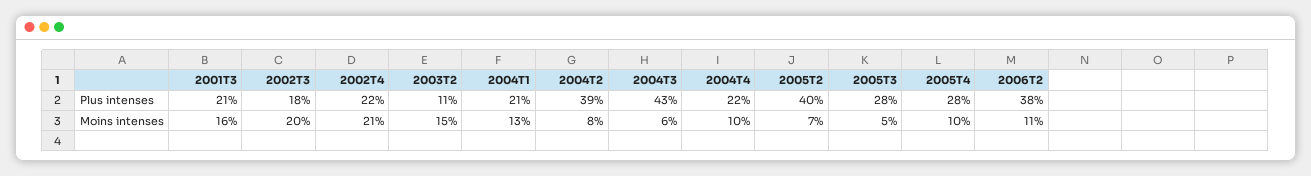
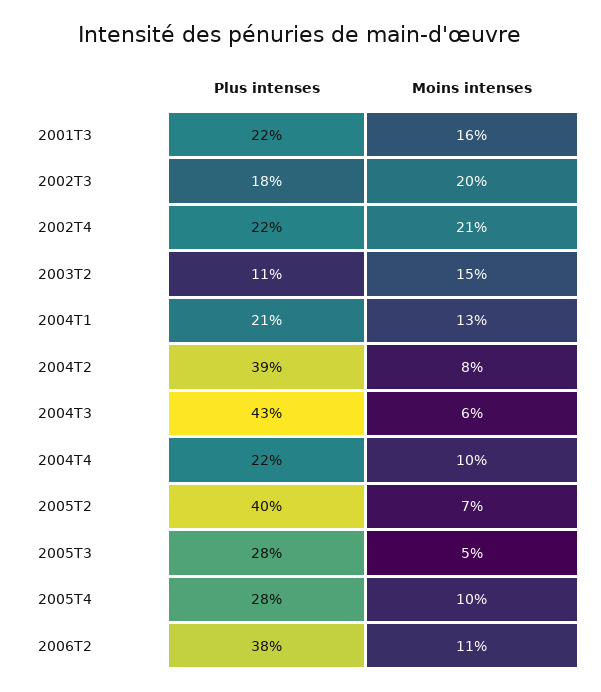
  {
    "2001T3": {
-     "Plus intenses": 21,
+     "Plus intenses": 22,
      "Moins intenses": 16
    },
    "2002T3": {
      "Plus intenses": 18,
      "Moins intenses": 20
    },
    "2002T4": {
      "Plus intenses": 22,
      "Moins intenses": 21
    },
    "2003T2": {
      "Plus intenses": 11,
      "Moins intenses": 15
    },
    "2004T1": {
      "Plus intenses": 21,
      "Moins intenses": 13
    },
    "2004T2": {
      "Plus intenses": 39,
      "Moins intenses": 8
    },
    "2004T3": {
      "Plus intenses": 43,
      "Moins intenses": 6
    },
    "2004T4": {
      "Plus intenses": 22,
      "Moins intenses": 10
    },
    "2005T2": {
      "Plus intenses": 40,
      "Moins intenses": 7
    },
    "2005T3": {
      "Plus intenses": 28,
      "Moins intenses": 5
    },
    "2005T4": {
      "Plus intenses": 28,
      "Moins intenses": 10
    },
    "2006T2": {
      "Plus intenses": 38,
      "Moins intenses": 11
    }
  }

